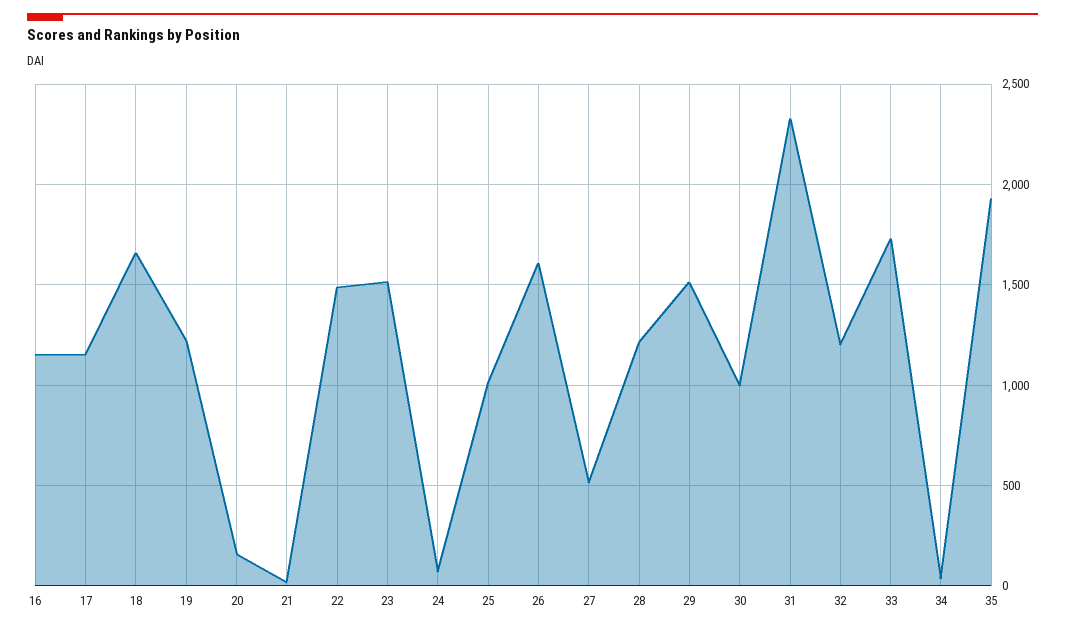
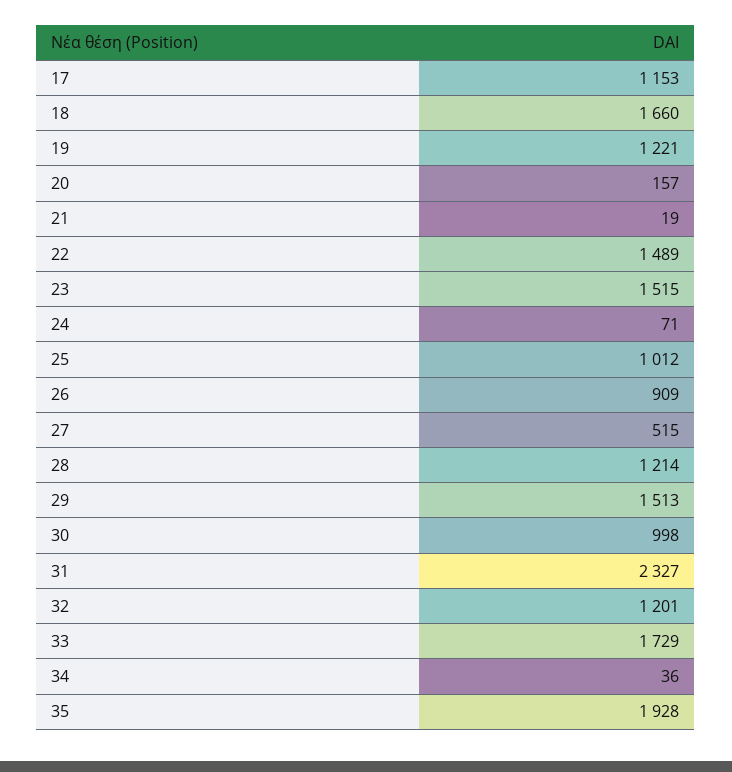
  {
-   "16": 1150,
    "17": 1153,
    "18": 1660,
    "19": 1221,
    "20": 157,
    "21": 19,
    "22": 1489,
    "23": 1515,
    "24": 71,
    "25": 1012,
-   "26": 1600,
+   "26": 909,
    "27": 515,
    "28": 1214,
    "29": 1513,
    "30": 998,
    "31": 2327,
    "32": 1201,
    "33": 1729,
    "34": 36,
    "35": 1928
  }

